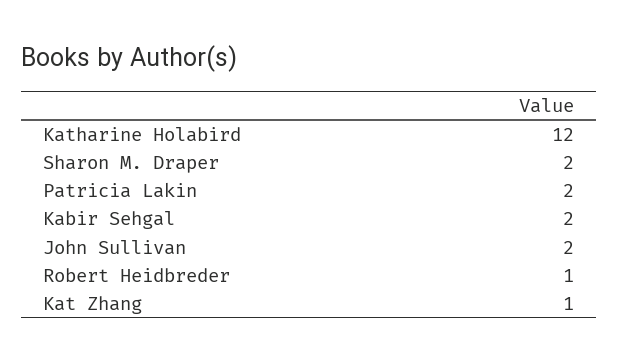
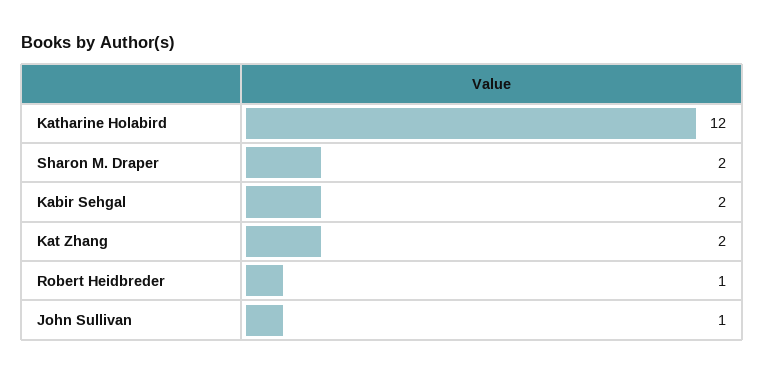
  {
    "Katharine Holabird": 12,
    "Sharon M. Draper": 2,
-   "Patricia Lakin": 2,
    "Kabir Sehgal": 2,
-   "John Sullivan": 2,
+   "John Sullivan": 1,
    "Robert Heidbreder": 1,
-   "Kat Zhang": 1
+   "Kat Zhang": 2
  }

